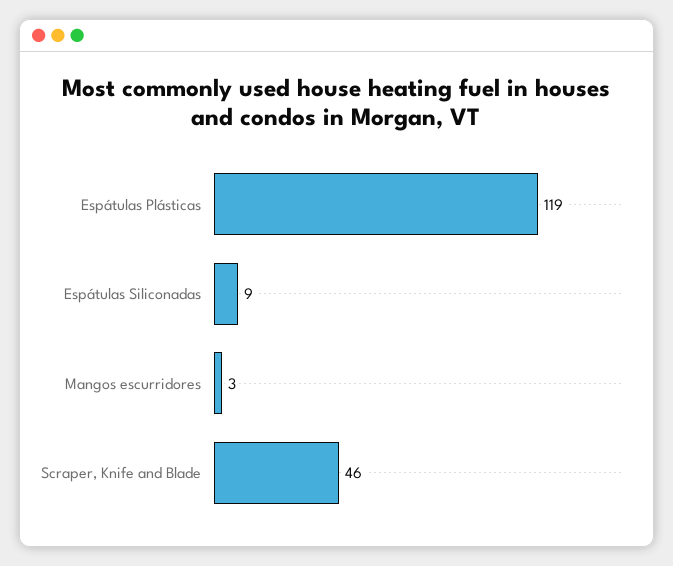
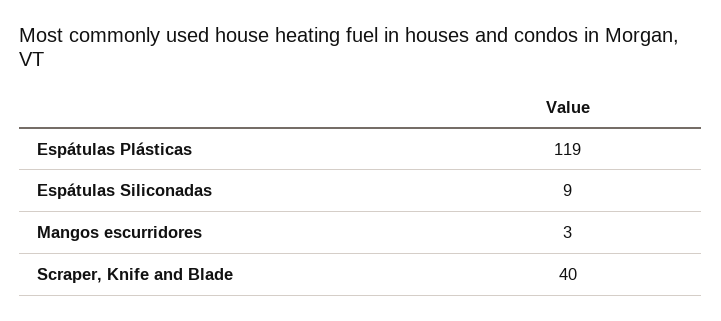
  {
    "Espátulas Plásticas": 119,
    "Espátulas Siliconadas": 9,
    "Mangos escurridores": 3,
-   "Scraper, Knife and Blade": 46
+   "Scraper, Knife and Blade": 40
  }

